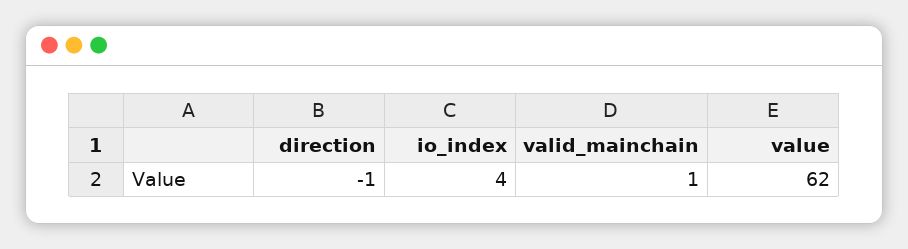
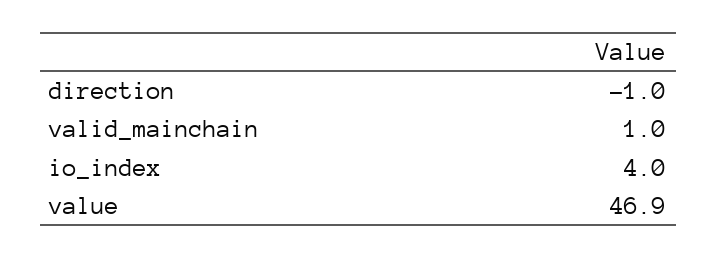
  {
    "direction": -1,
    "io_index": 4,
    "valid_mainchain": 1,
-   "value": 62
+   "value": 46.9
  }

